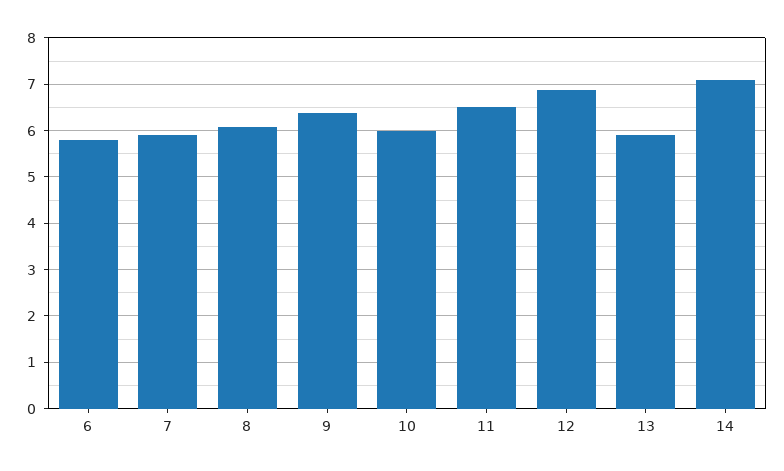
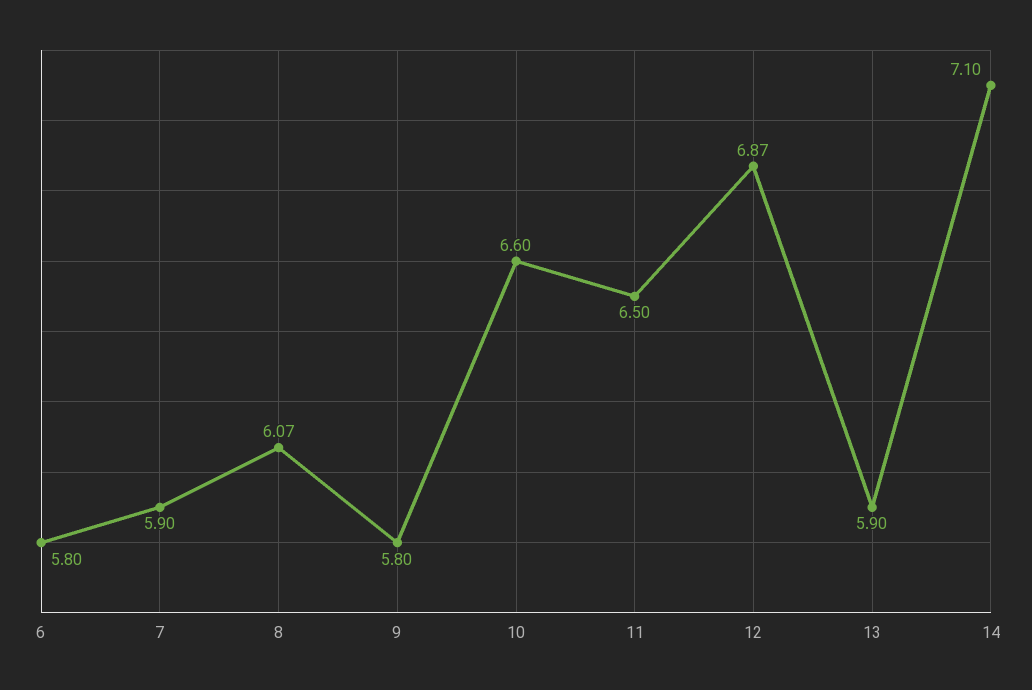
  {
    "6": 5.8,
    "7": 5.9,
    "8": 6.07,
-   "9": 6.4,
+   "9": 5.8,
-   "10": 6,
+   "10": 6.6,
    "11": 6.5,
    "12": 6.87,
    "13": 5.9,
    "14": 7.1
  }

